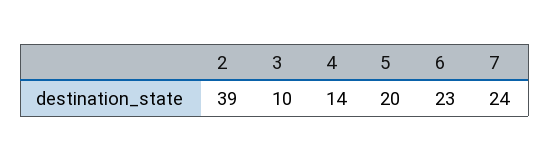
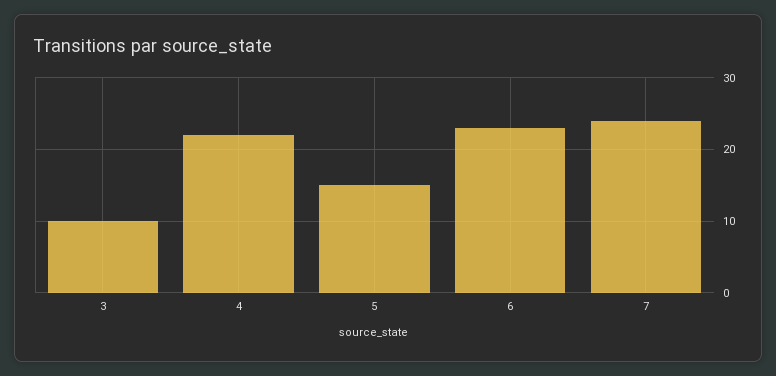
  {
-   "2": 39,
    "3": 10,
-   "4": 14,
+   "4": 22,
-   "5": 20,
+   "5": 15,
    "6": 23,
    "7": 24
  }

